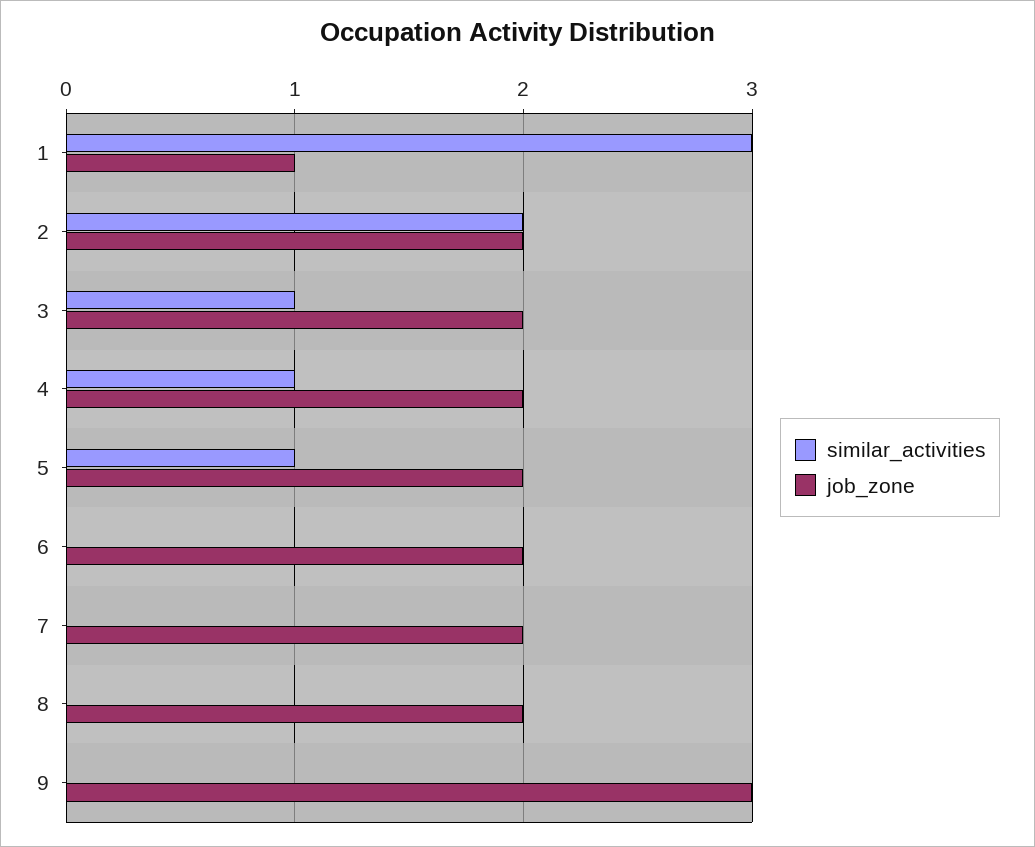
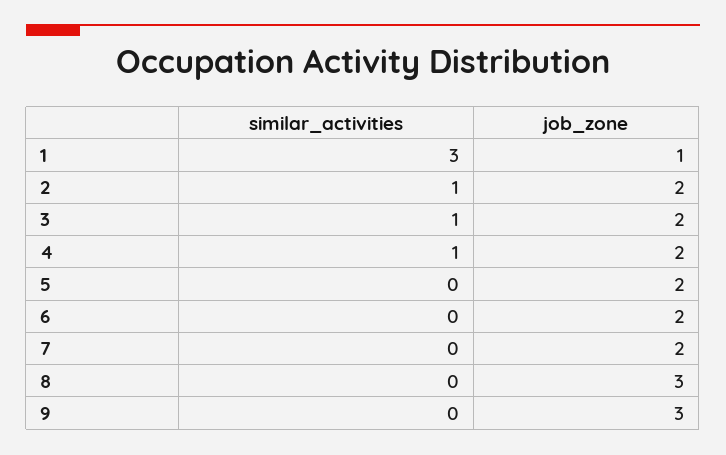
  {
    "similar_activities": {
      "1": 3,
-     "2": 2,
+     "2": 1,
      "3": 1,
      "4": 1,
-     "5": 1,
+     "5": 0,
      "6": 0,
      "7": 0,
      "8": 0,
      "9": 0
    },
    "job_zone": {
      "1": 1,
      "2": 2,
      "3": 2,
      "4": 2,
      "5": 2,
      "6": 2,
      "7": 2,
-     "8": 2,
+     "8": 3,
      "9": 3
    }
  }

